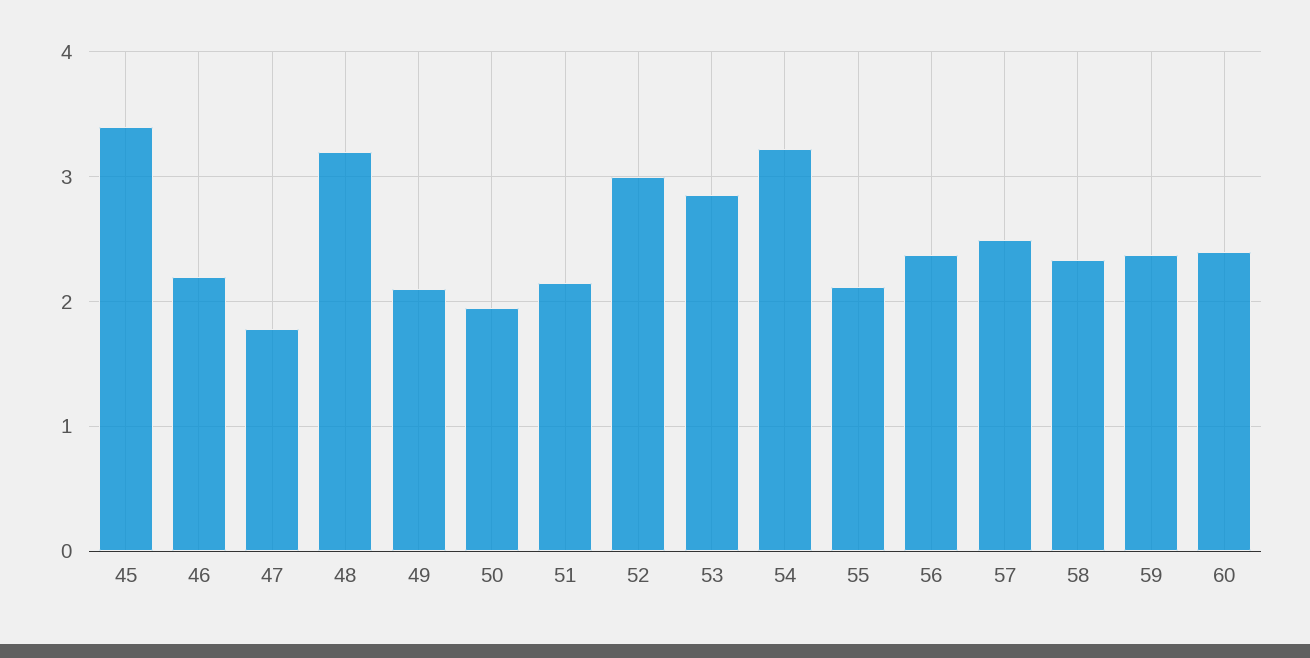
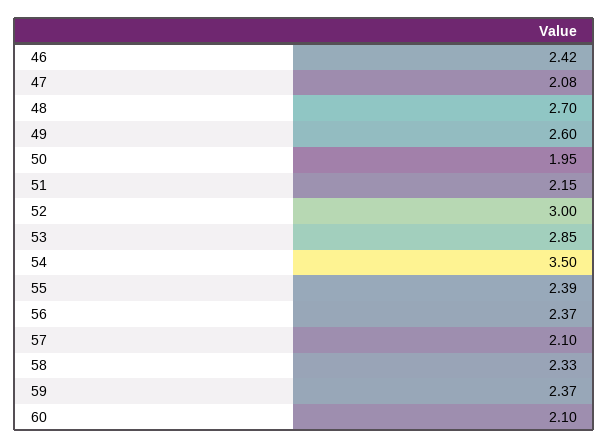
  {
-   "45": 3.4,
-   "46": 2.2,
+   "46": 2.42,
-   "47": 1.8,
+   "47": 2.08,
-   "48": 3.2,
+   "48": 2.7,
-   "49": 2.1,
+   "49": 2.6,
    "50": 1.95,
    "51": 2.15,
    "52": 3,
    "53": 2.85,
-   "54": 3.2,
+   "54": 3.5,
-   "55": 2.1,
+   "55": 2.39,
    "56": 2.37,
-   "57": 2.5,
+   "57": 2.1,
    "58": 2.33,
    "59": 2.37,
-   "60": 2.4
+   "60": 2.1
  }

